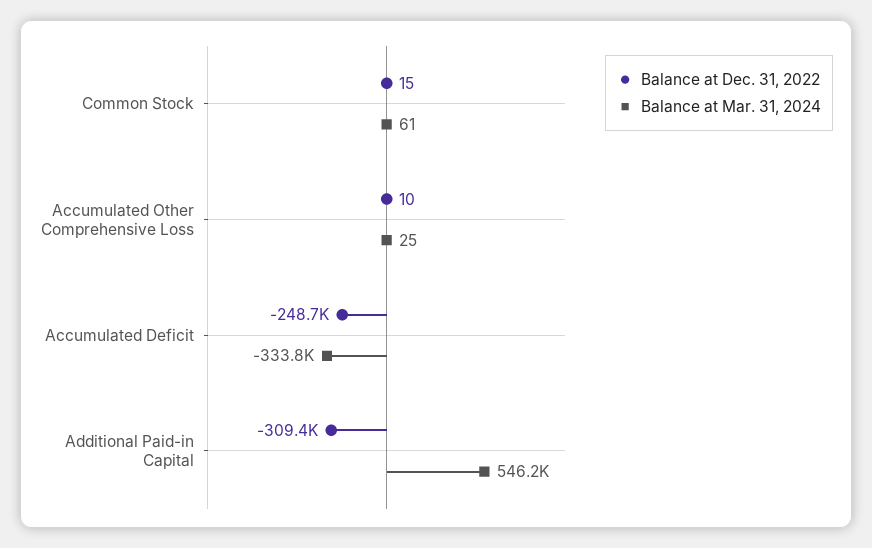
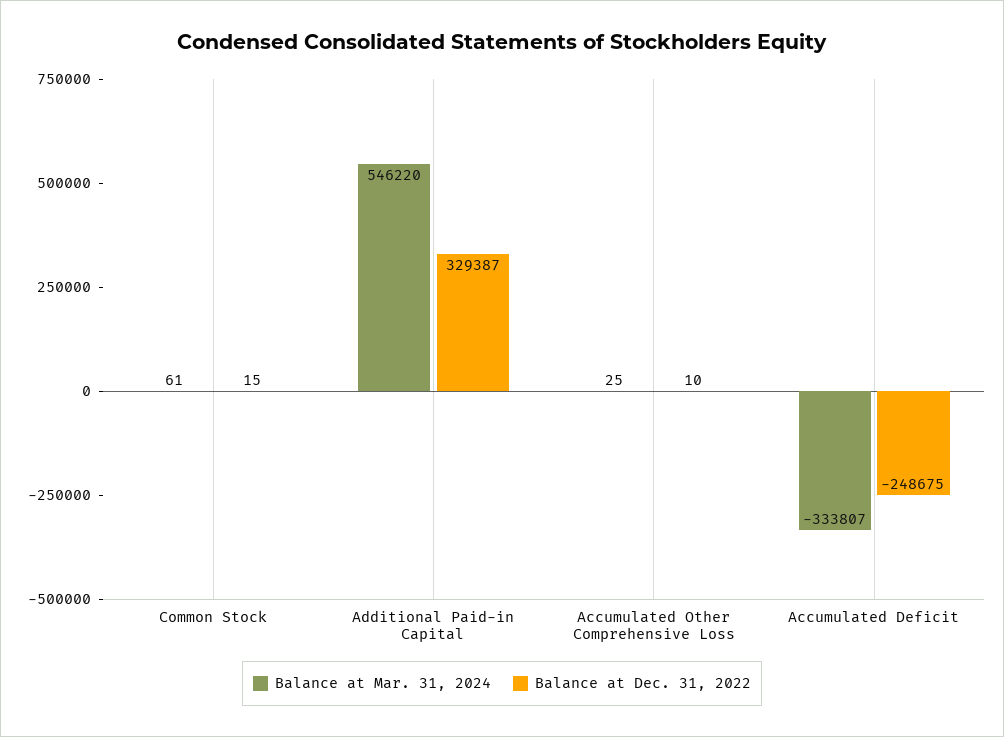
  {
    "Balance at Dec. 31, 2022": {
      "Common Stock": 15,
      "Accumulated Other Comprehensive Loss": 10,
      "Accumulated Deficit": -248675,
-     "Additional Paid-in Capital": -309400
+     "Additional Paid-in Capital": 329387
    },
    "Balance at Mar. 31, 2024": {
      "Common Stock": 61,
      "Accumulated Other Comprehensive Loss": 25,
      "Accumulated Deficit": -333807,
      "Additional Paid-in Capital": 546220
    }
  }

